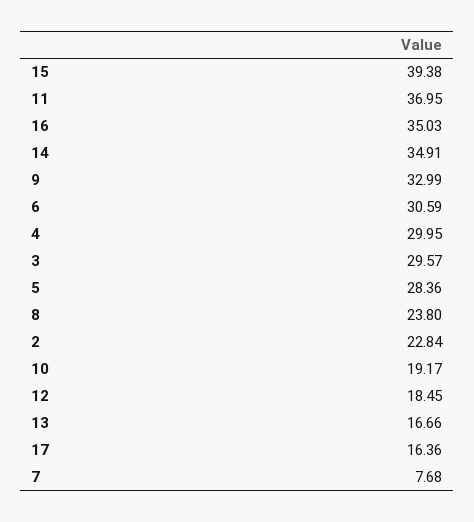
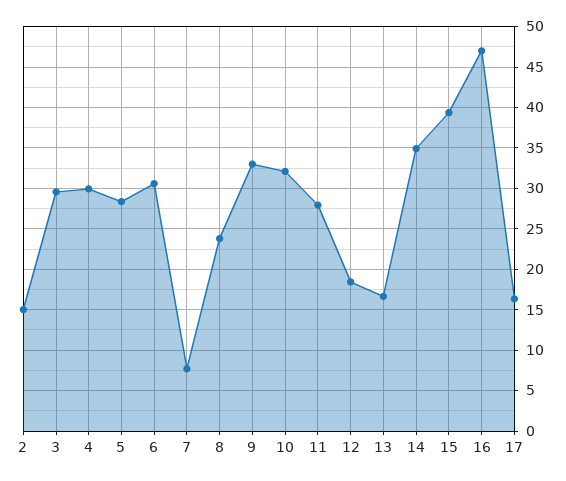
  {
    "15": 39.38,
-   "11": 36.95,
+   "11": 28,
-   "16": 35.03,
+   "16": 47,
    "14": 34.91,
    "9": 32.99,
    "6": 30.59,
    "4": 29.95,
    "3": 29.57,
    "5": 28.36,
    "8": 23.8,
-   "2": 22.84,
+   "2": 15,
-   "10": 19.17,
+   "10": 32,
    "12": 18.45,
    "13": 16.66,
    "17": 16.36,
    "7": 7.68
  }

